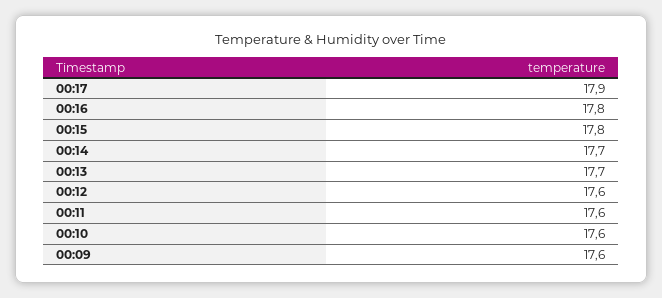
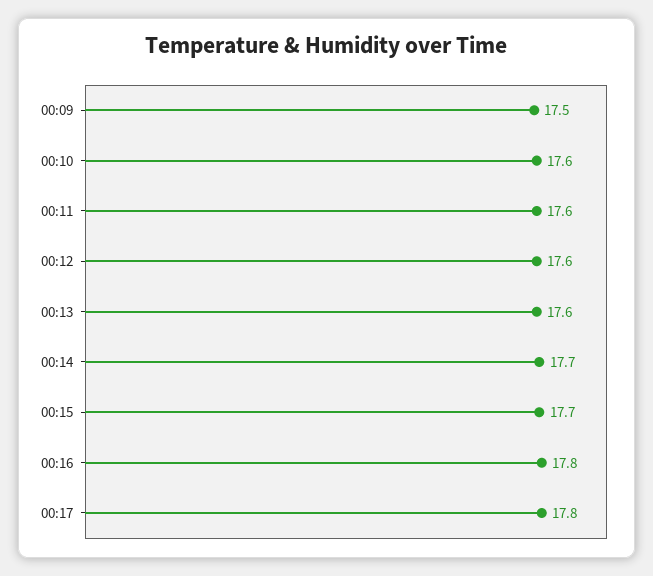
  {
-   "00:17": 17.9,
+   "00:17": 17.8,
    "00:16": 17.8,
-   "00:15": 17.8,
+   "00:15": 17.7,
    "00:14": 17.7,
-   "00:13": 17.7,
+   "00:13": 17.6,
    "00:12": 17.6,
    "00:11": 17.6,
    "00:10": 17.6,
-   "00:09": 17.6
+   "00:09": 17.5
  }

